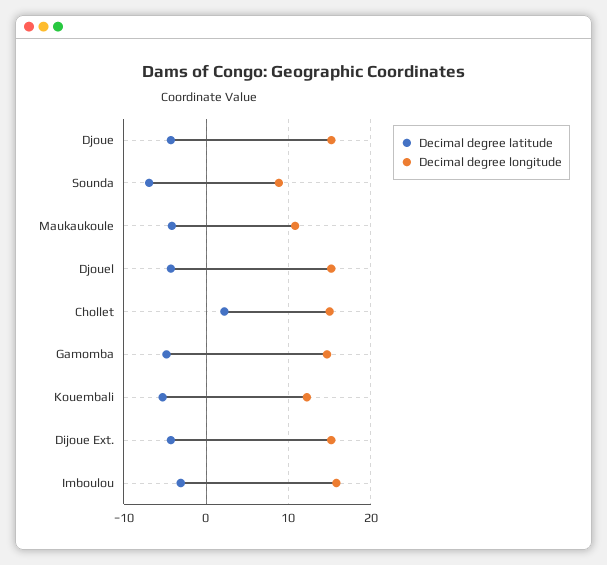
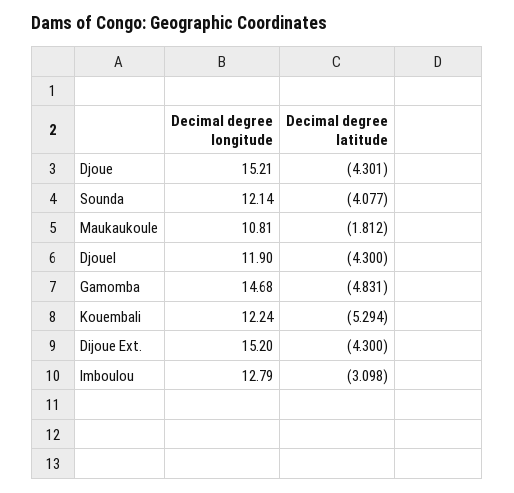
  {
    "Decimal degree latitude": {
      "Djoue": -4.301,
-     "Sounda": -7,
+     "Sounda": -4.077,
-     "Maukaukoule": -4,
+     "Maukaukoule": -1.812,
      "Djouel": -4.3,
-     "Chollet": 2,
      "Gamomba": -4.831,
      "Kouembali": -5.294,
      "Dijoue Ext.": -4.3,
      "Imboulou": -3.098
    },
    "Decimal degree longitude": {
      "Djoue": 15.21,
-     "Sounda": 9,
+     "Sounda": 12.14,
      "Maukaukoule": 10.81,
-     "Djouel": 15,
+     "Djouel": 11.9,
-     "Chollet": 15,
      "Gamomba": 14.68,
      "Kouembali": 12.24,
      "Dijoue Ext.": 15.2,
-     "Imboulou": 16
+     "Imboulou": 12.79
    }
  }

